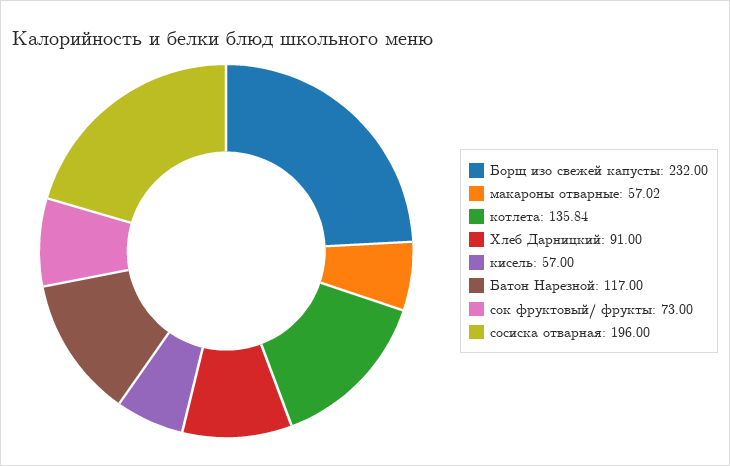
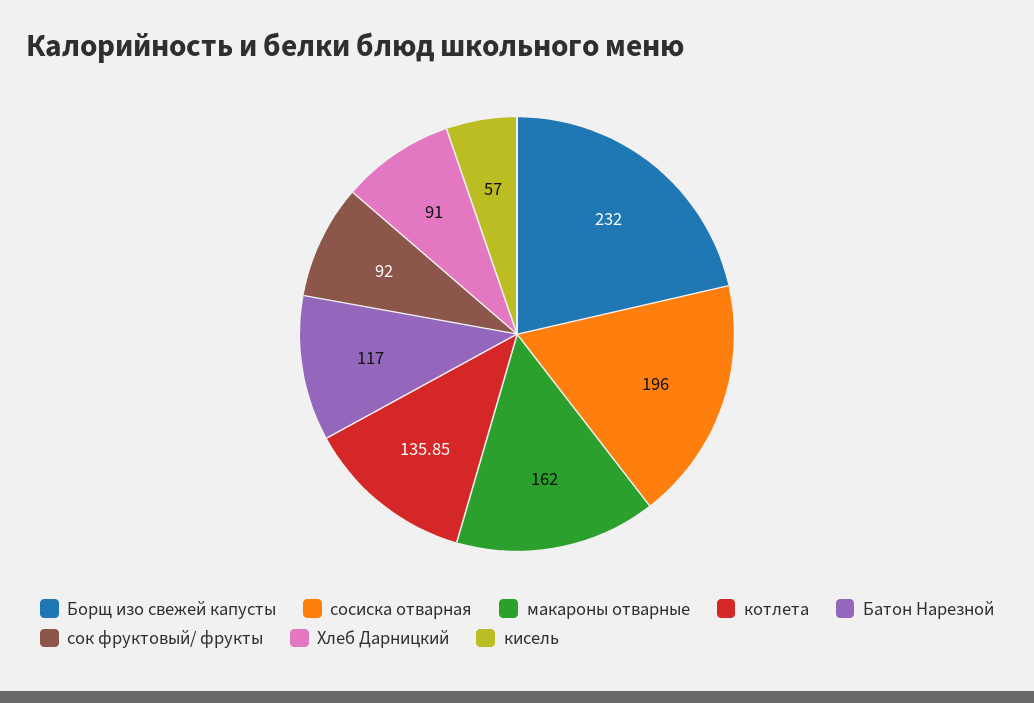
  {
    "Борщ изо свежей капусты": 232,
-   "макароны отварные": 57.02,
+   "макароны отварные": 162,
-   "котлета": 135.84,
+   "котлета": 135.85,
    "Хлеб Дарницкий": 91,
    "кисель": 57,
    "Батон Нарезной": 117,
-   "сок фруктовый/ фрукты": 73,
+   "сок фруктовый/ фрукты": 92,
    "сосиска отварная": 196
  }

